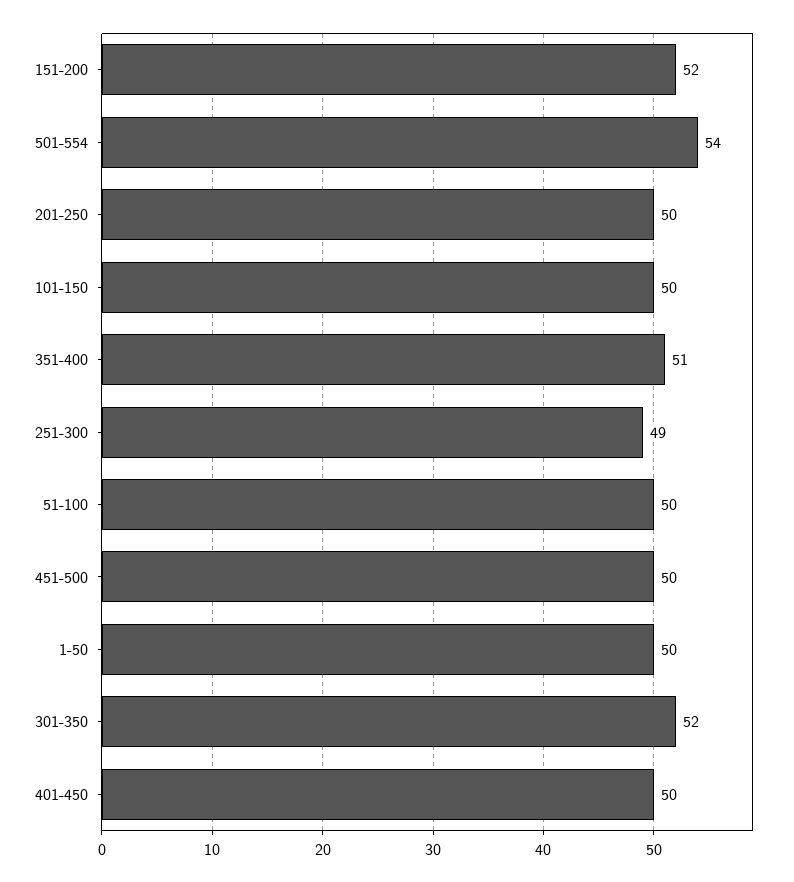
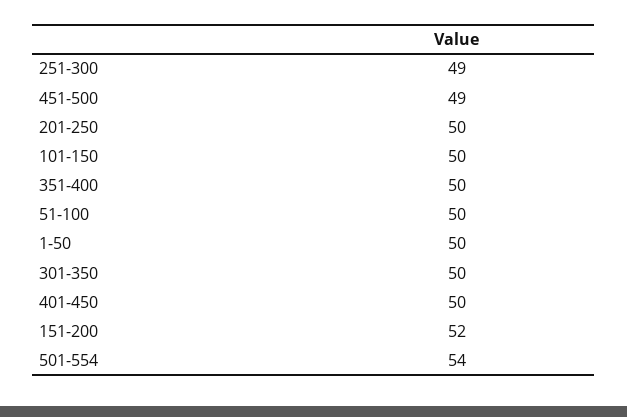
  {
    "151-200": 52,
    "501-554": 54,
    "201-250": 50,
    "101-150": 50,
-   "351-400": 51,
+   "351-400": 50,
    "251-300": 49,
    "51-100": 50,
-   "451-500": 50,
+   "451-500": 49,
    "1-50": 50,
-   "301-350": 52,
+   "301-350": 50,
    "401-450": 50
  }

